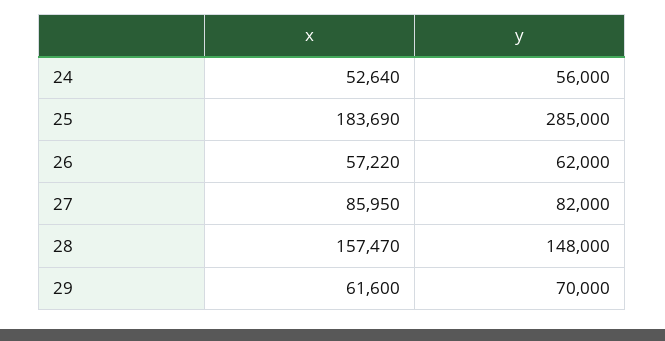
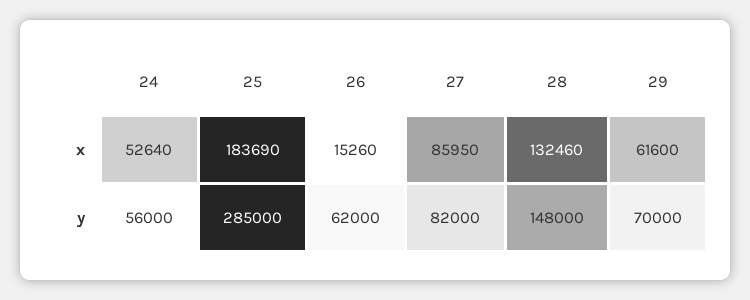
  {
    "x": {
      "24": 52640,
      "25": 183690,
-     "26": 57220,
+     "26": 15260,
      "27": 85950,
-     "28": 157470,
+     "28": 132460,
      "29": 61600
    },
    "y": {
      "24": 56000,
      "25": 285000,
      "26": 62000,
      "27": 82000,
      "28": 148000,
      "29": 70000
    }
  }

